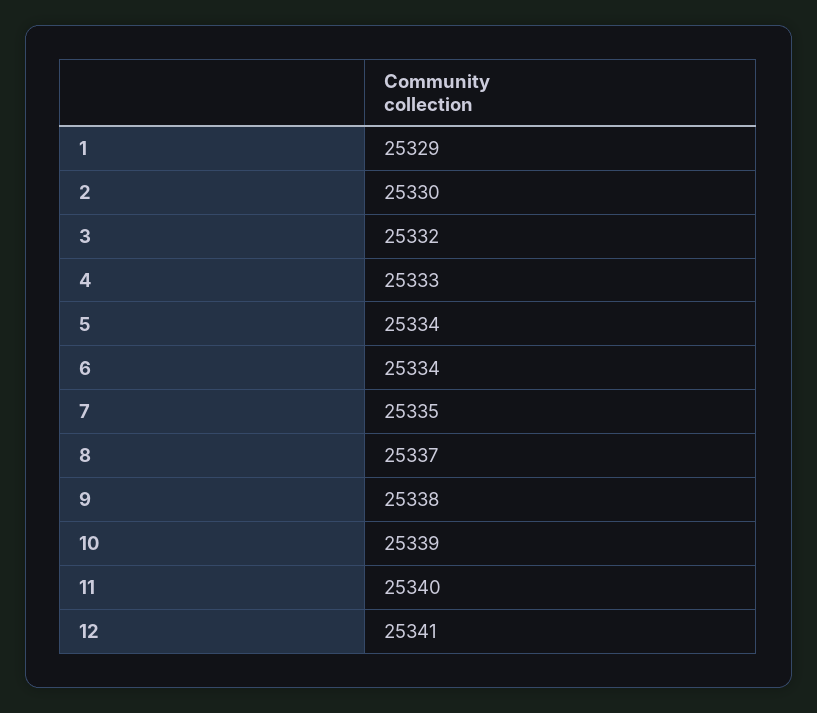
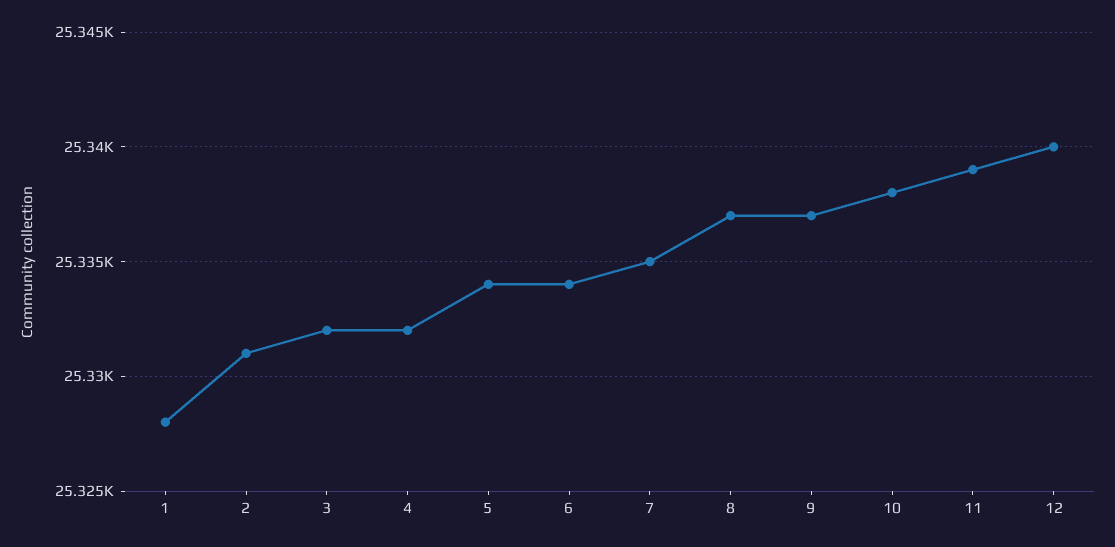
  {
-   "1": 25329,
+   "1": 25328,
-   "2": 25330,
+   "2": 25331,
    "3": 25332,
-   "4": 25333,
+   "4": 25332,
    "5": 25334,
    "6": 25334,
    "7": 25335,
    "8": 25337,
-   "9": 25338,
+   "9": 25337,
-   "10": 25339,
+   "10": 25338,
-   "11": 25340,
+   "11": 25339,
-   "12": 25341
+   "12": 25340
  }

